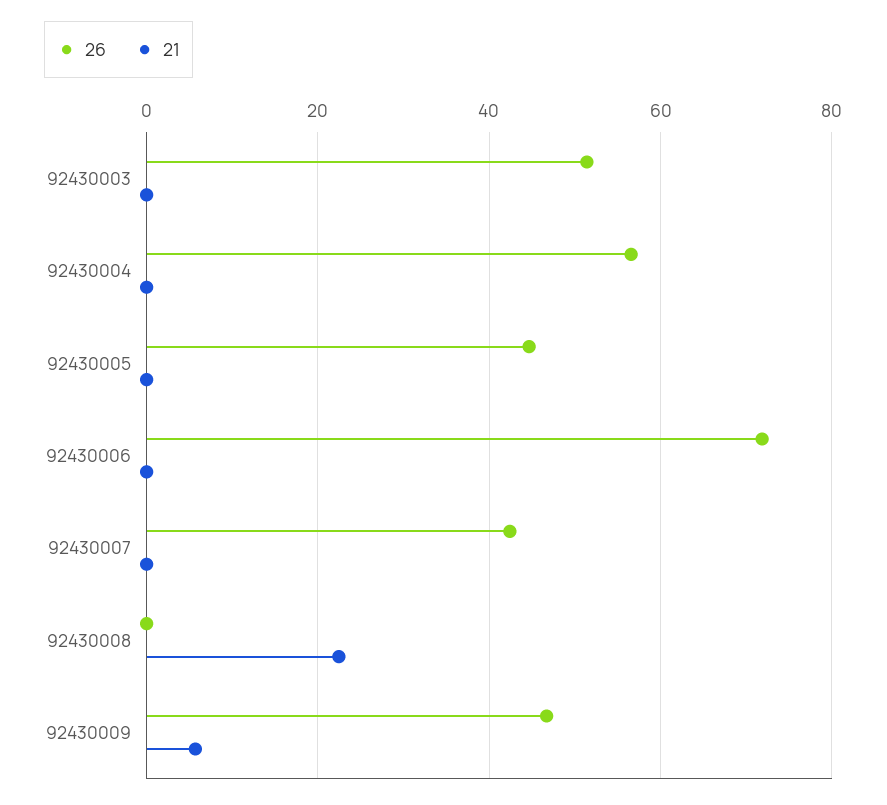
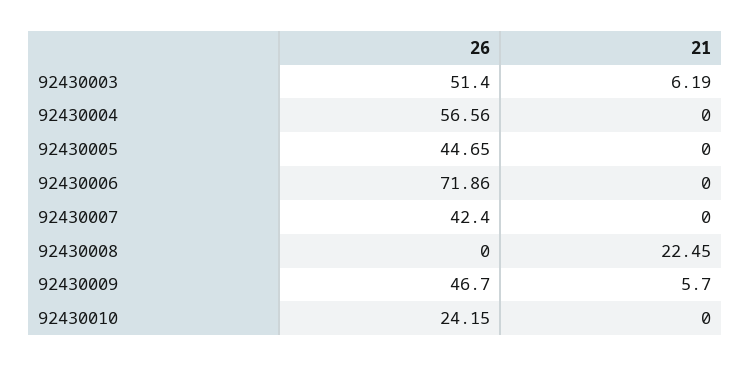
  {
    "26": {
      "92430003": 51.4,
      "92430004": 56.56,
      "92430005": 44.65,
      "92430006": 71.86,
      "92430007": 42.4,
      "92430008": 0,
-     "92430009": 46.7
+     "92430009": 46.7,
+     "92430010": 24.15
    },
    "21": {
-     "92430003": 0,
+     "92430003": 6.19,
      "92430004": 0,
      "92430005": 0,
      "92430006": 0,
      "92430007": 0,
      "92430008": 22.45,
-     "92430009": 5.7
+     "92430009": 5.7,
+     "92430010": 0
    }
  }

